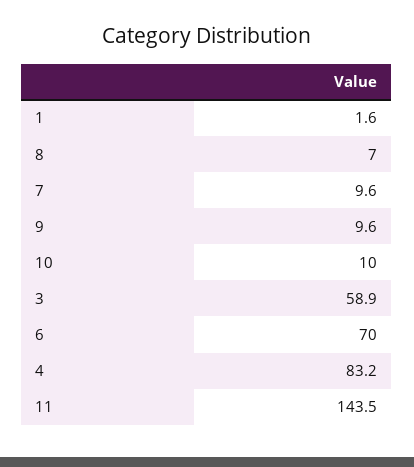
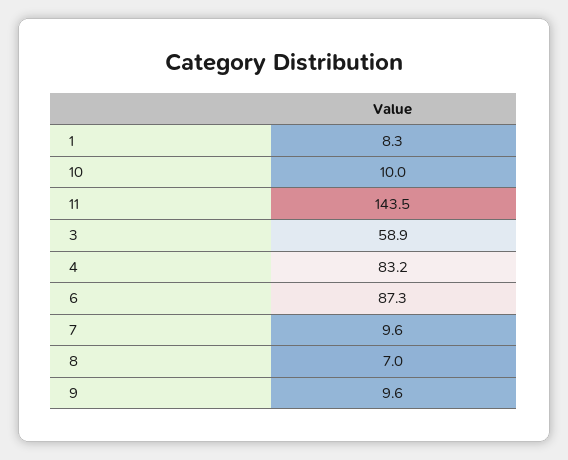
  {
-   "1": 1.6,
+   "1": 8.3,
    "8": 7,
    "7": 9.6,
    "9": 9.6,
    "10": 10,
    "3": 58.9,
-   "6": 70,
+   "6": 87.3,
    "4": 83.2,
    "11": 143.5
  }

